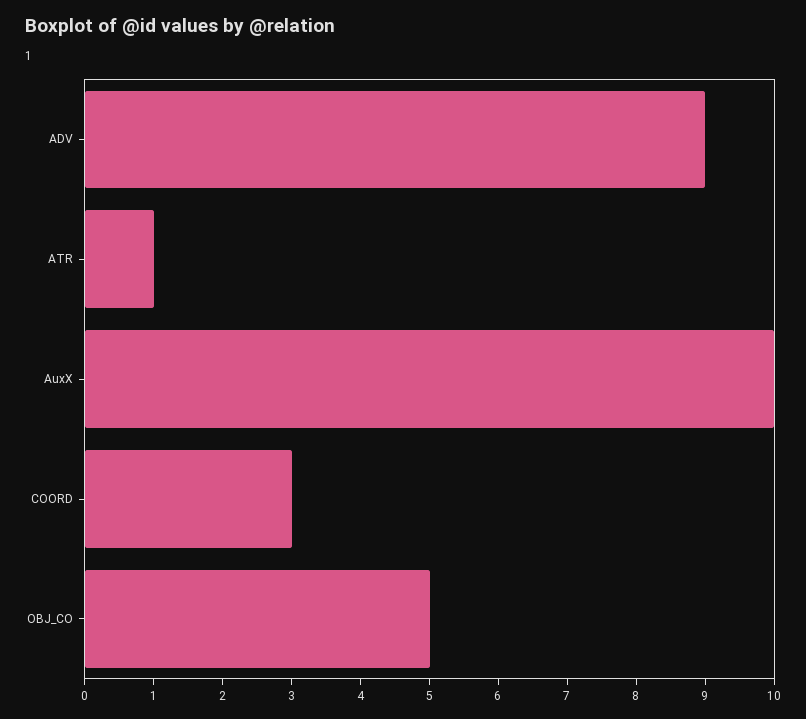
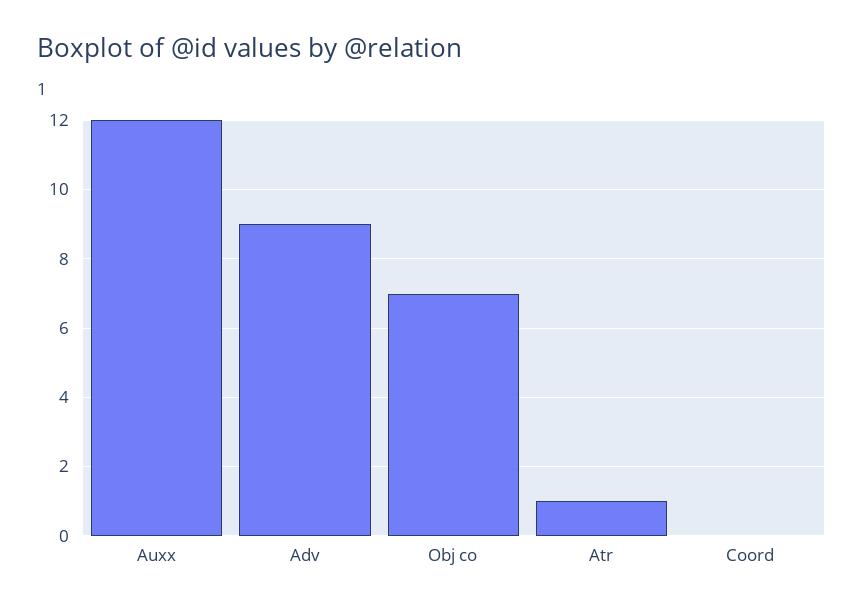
  {
    "ADV": 9,
    "ATR": 1,
-   "AuxX": 10,
+   "AuxX": 12,
-   "COORD": 3,
+   "COORD": 0,
-   "OBJ_CO": 5
+   "OBJ_CO": 7
  }

